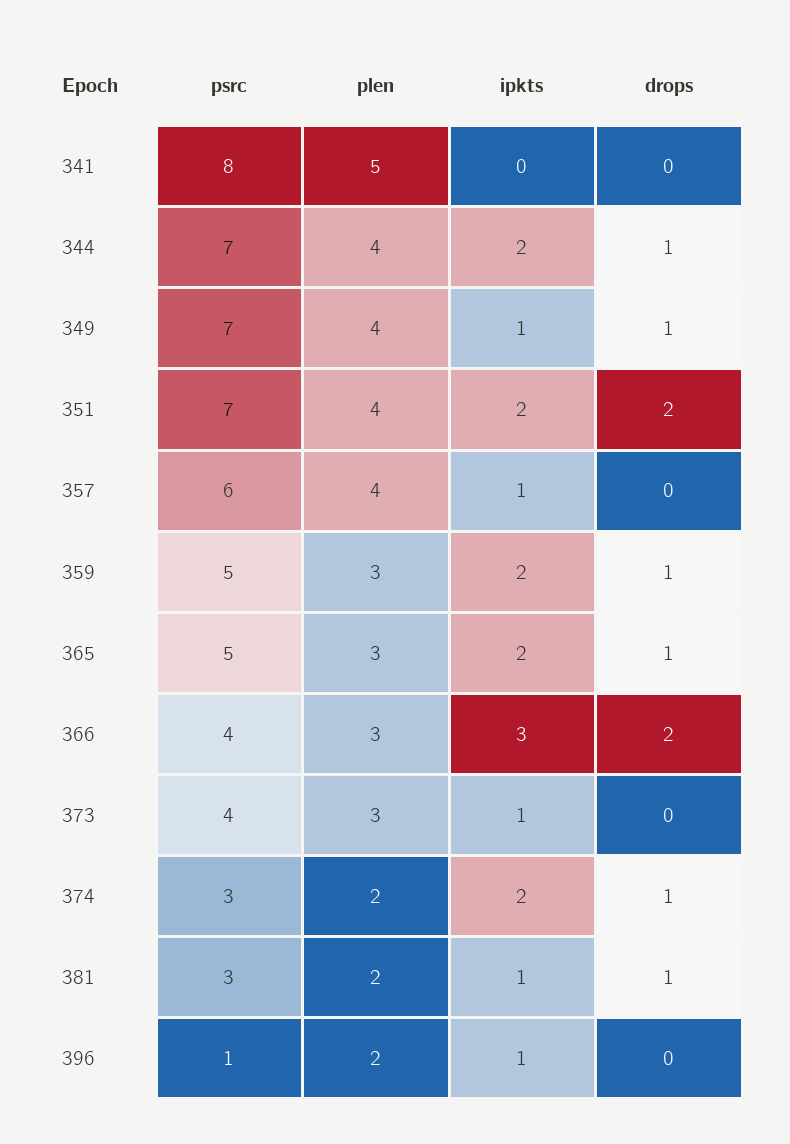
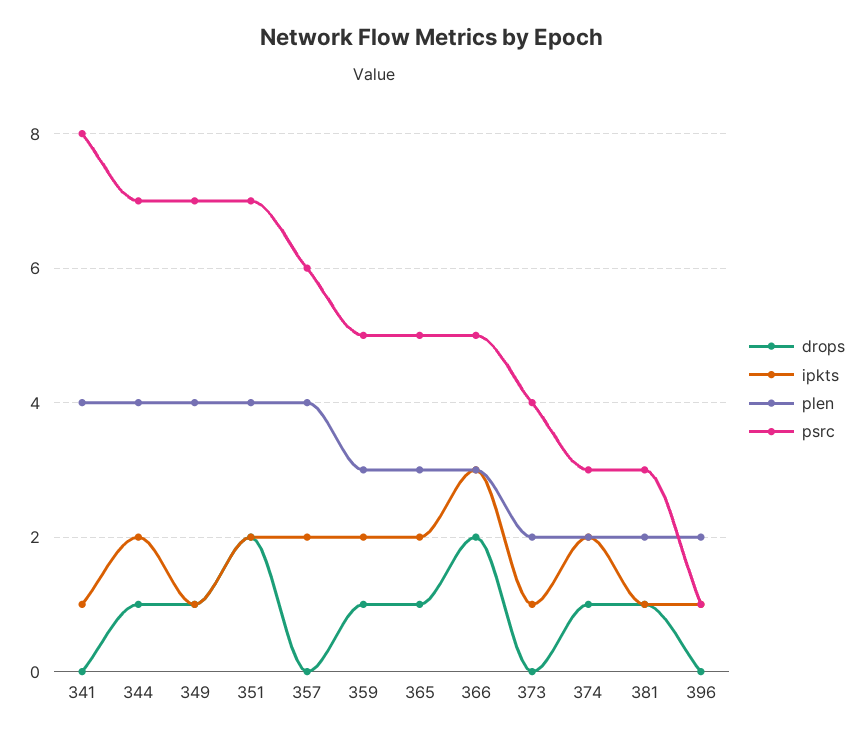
  {
    "psrc": {
      "341": 8,
      "344": 7,
      "349": 7,
      "351": 7,
      "357": 6,
      "359": 5,
      "365": 5,
-     "366": 4,
+     "366": 5,
      "373": 4,
      "374": 3,
      "381": 3,
      "396": 1
    },
    "plen": {
-     "341": 5,
+     "341": 4,
      "344": 4,
      "349": 4,
      "351": 4,
      "357": 4,
      "359": 3,
      "365": 3,
      "366": 3,
-     "373": 3,
+     "373": 2,
      "374": 2,
      "381": 2,
      "396": 2
    },
    "ipkts": {
-     "341": 0,
+     "341": 1,
      "344": 2,
      "349": 1,
      "351": 2,
-     "357": 1,
+     "357": 2,
      "359": 2,
      "365": 2,
      "366": 3,
      "373": 1,
      "374": 2,
      "381": 1,
      "396": 1
    },
    "drops": {
      "341": 0,
      "344": 1,
      "349": 1,
      "351": 2,
      "357": 0,
      "359": 1,
      "365": 1,
      "366": 2,
      "373": 0,
      "374": 1,
      "381": 1,
      "396": 0
    }
  }

